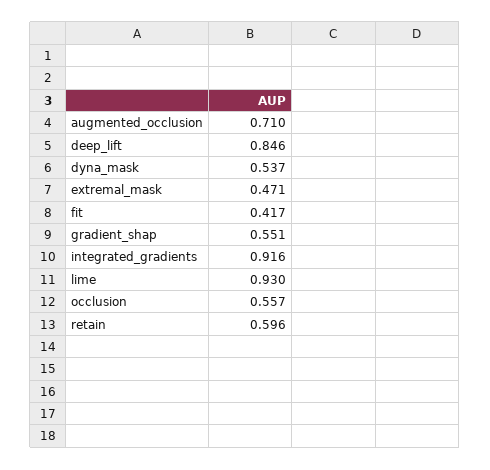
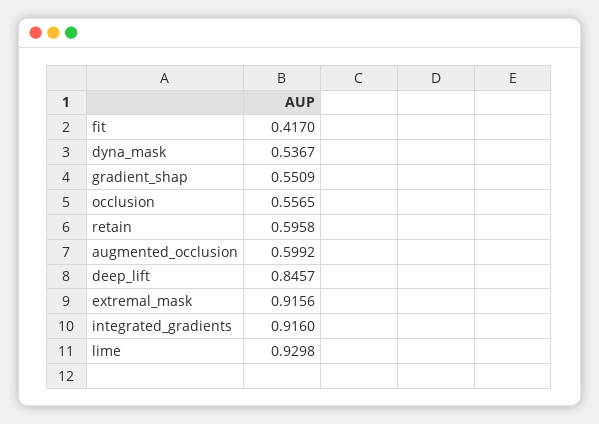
  {
-   "augmented_occlusion": 0.71,
+   "augmented_occlusion": 0.5992,
    "deep_lift": 0.8457,
    "dyna_mask": 0.5367,
-   "extremal_mask": 0.471,
+   "extremal_mask": 0.9156,
    "fit": 0.417,
    "gradient_shap": 0.5509,
    "integrated_gradients": 0.916,
    "lime": 0.9298,
    "occlusion": 0.5565,
    "retain": 0.5958
  }

